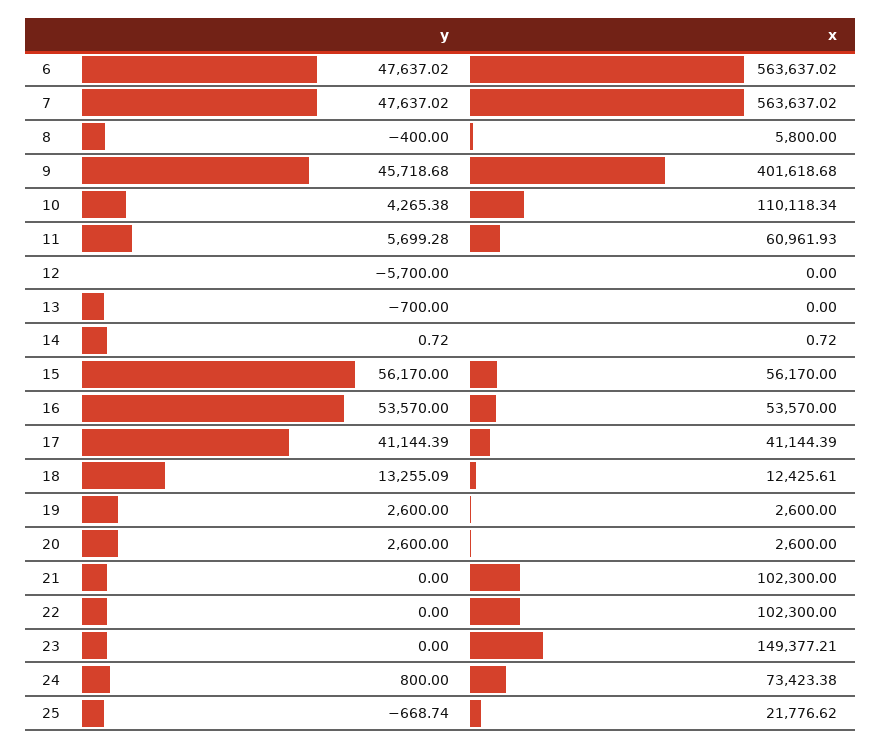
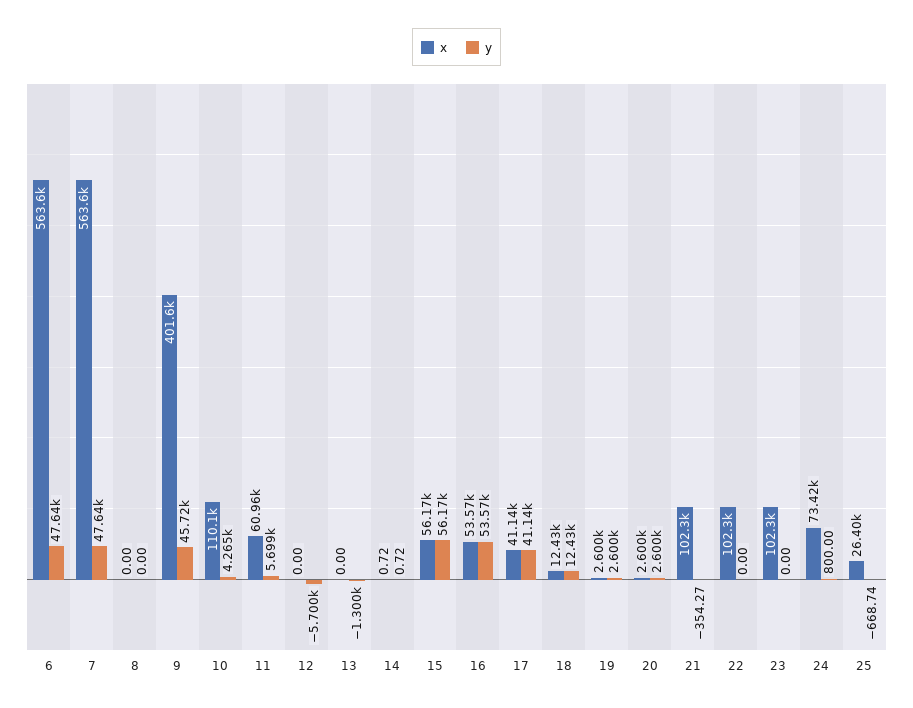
  {
    "y": {
      "6": 47637.02,
      "7": 47637.02,
-     "8": -400,
+     "8": 0,
      "9": 45718.68,
      "10": 4265.38,
      "11": 5699.28,
      "12": -5700,
-     "13": -700,
+     "13": -1300,
      "14": 0.72,
      "15": 56170,
      "16": 53570,
      "17": 41144.39,
-     "18": 13255.09,
+     "18": 12430,
      "19": 2600,
      "20": 2600,
-     "21": 0,
+     "21": -354.27,
      "22": 0,
      "23": 0,
      "24": 800,
      "25": -668.74
    },
    "x": {
      "6": 563637.02,
      "7": 563637.02,
-     "8": 5800,
+     "8": 0,
      "9": 401618.68,
      "10": 110118.34,
      "11": 60961.93,
      "12": 0,
      "13": 0,
      "14": 0.72,
      "15": 56170,
      "16": 53570,
      "17": 41144.39,
      "18": 12425.61,
      "19": 2600,
      "20": 2600,
      "21": 102300,
      "22": 102300,
-     "23": 149377.21,
+     "23": 102300,
      "24": 73423.38,
-     "25": 21776.62
+     "25": 26400
    }
  }

